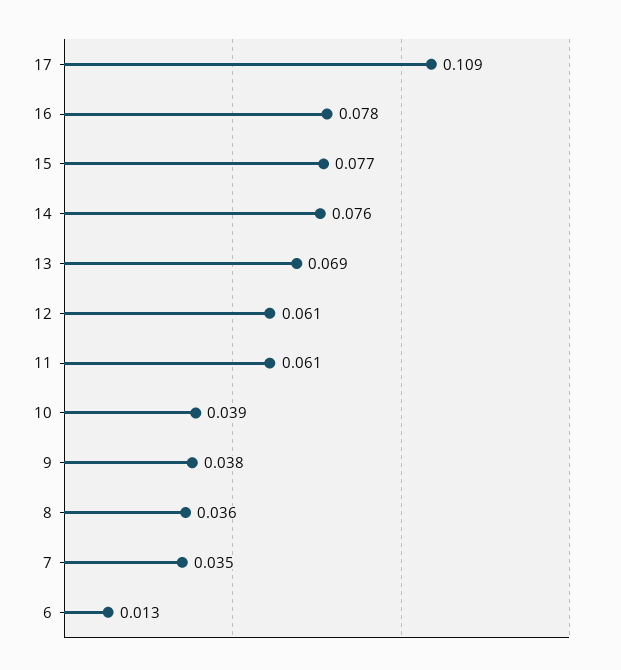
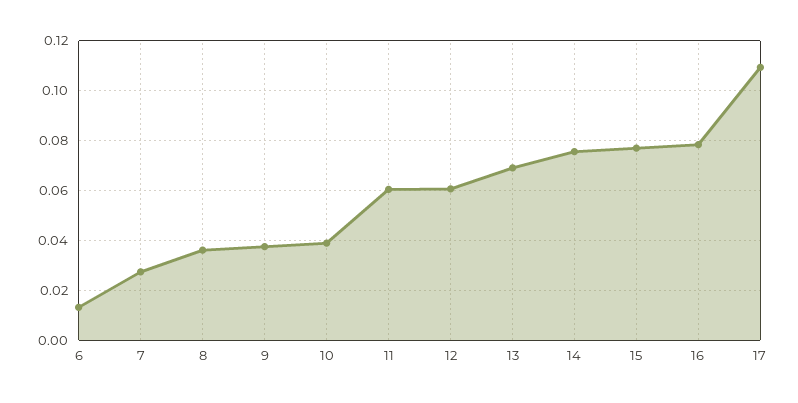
  {
    "17": 0.109,
    "16": 0.078,
    "15": 0.077,
    "14": 0.076,
    "13": 0.069,
    "12": 0.061,
    "11": 0.061,
    "10": 0.039,
    "9": 0.038,
    "8": 0.036,
-   "7": 0.035,
+   "7": 0.0275,
    "6": 0.013
  }

